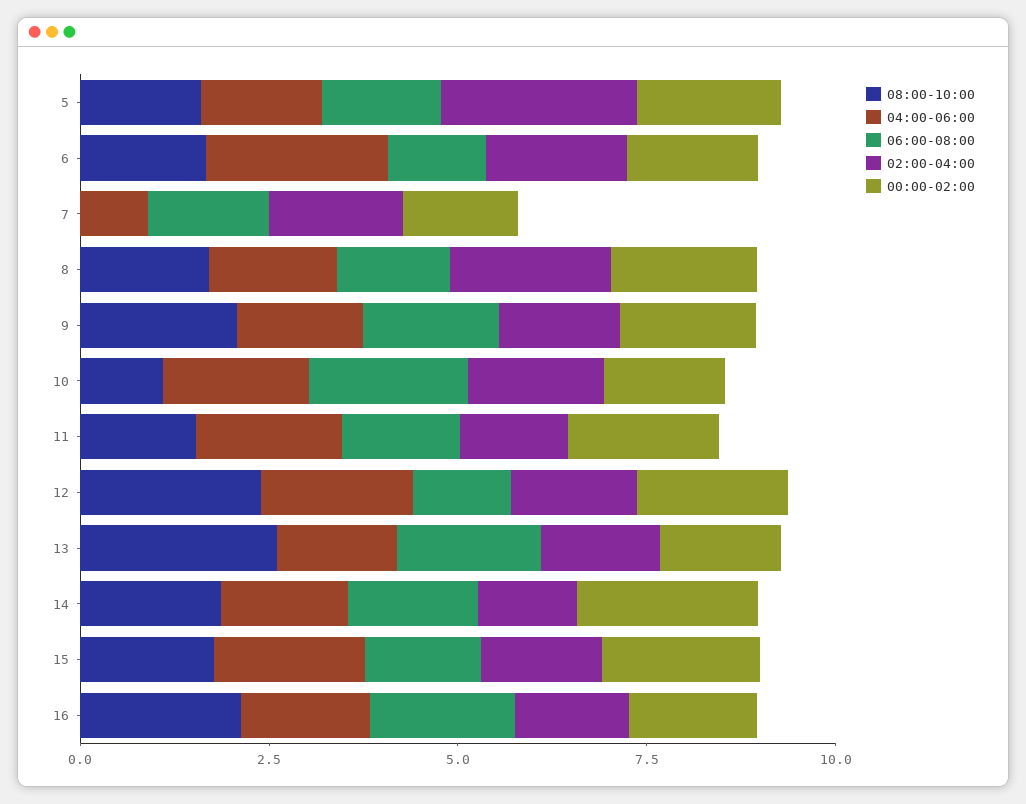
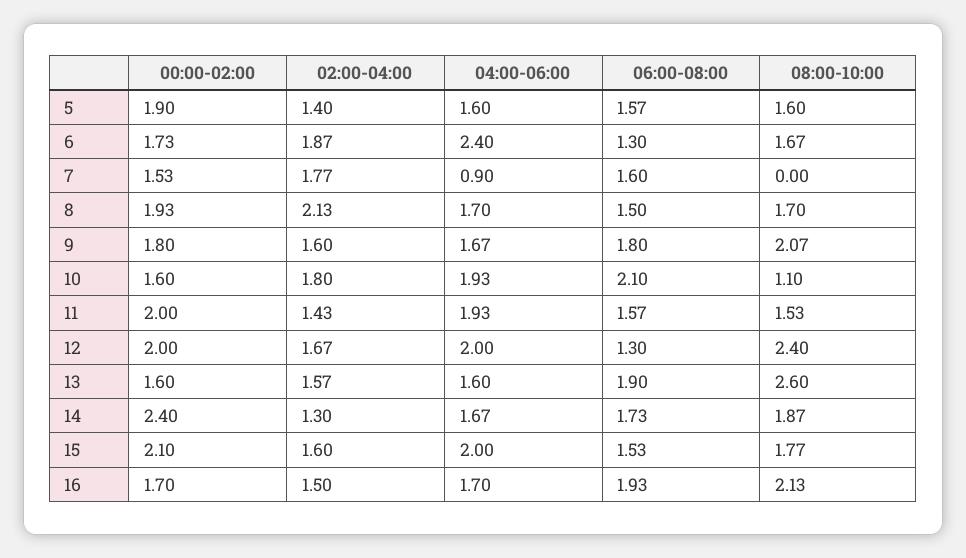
  {
    "08:00-10:00": {
      "5": 1.6,
      "6": 1.67,
      "7": 0,
      "8": 1.7,
      "9": 2.07,
      "10": 1.1,
      "11": 1.53,
      "12": 2.4,
      "13": 2.6,
      "14": 1.87,
      "15": 1.77,
      "16": 2.13
    },
    "04:00-06:00": {
      "5": 1.6,
      "6": 2.4,
      "7": 0.9,
      "8": 1.7,
      "9": 1.67,
      "10": 1.93,
      "11": 1.93,
      "12": 2,
      "13": 1.6,
      "14": 1.67,
      "15": 2,
      "16": 1.7
    },
    "06:00-08:00": {
      "5": 1.57,
      "6": 1.3,
      "7": 1.6,
      "8": 1.5,
      "9": 1.8,
      "10": 2.1,
      "11": 1.57,
      "12": 1.3,
      "13": 1.9,
      "14": 1.73,
      "15": 1.53,
      "16": 1.93
    },
    "02:00-04:00": {
-     "5": 2.5,
+     "5": 1.4,
      "6": 1.87,
      "7": 1.77,
      "8": 2.13,
      "9": 1.6,
      "10": 1.8,
      "11": 1.43,
      "12": 1.67,
      "13": 1.57,
      "14": 1.3,
      "15": 1.6,
      "16": 1.5
    },
    "00:00-02:00": {
      "5": 1.9,
      "6": 1.73,
      "7": 1.53,
      "8": 1.93,
      "9": 1.8,
      "10": 1.6,
      "11": 2,
      "12": 2,
      "13": 1.6,
      "14": 2.4,
      "15": 2.1,
      "16": 1.7
    }
  }

